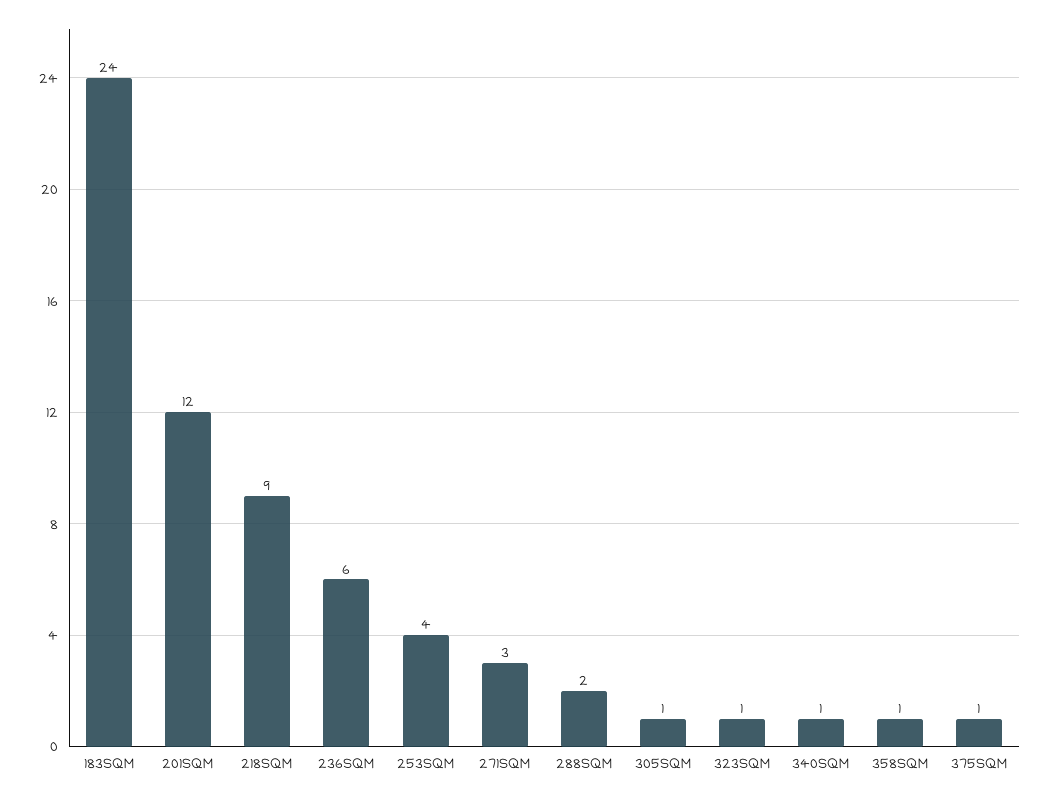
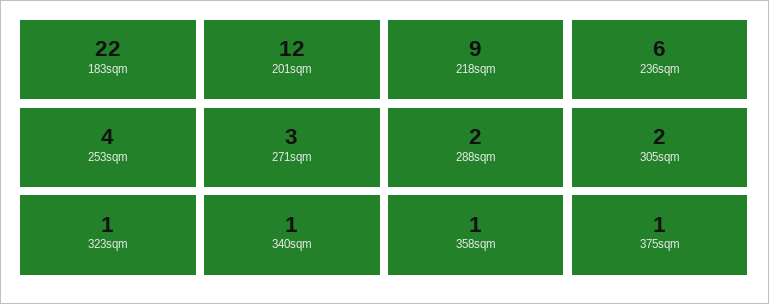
  {
-   "183SQM": 24,
+   "183SQM": 22,
    "201SQM": 12,
    "218SQM": 9,
    "236SQM": 6,
    "253SQM": 4,
    "271SQM": 3,
    "288SQM": 2,
-   "305SQM": 1,
+   "305SQM": 2,
    "323SQM": 1,
    "340SQM": 1,
    "358SQM": 1,
    "375SQM": 1
  }

